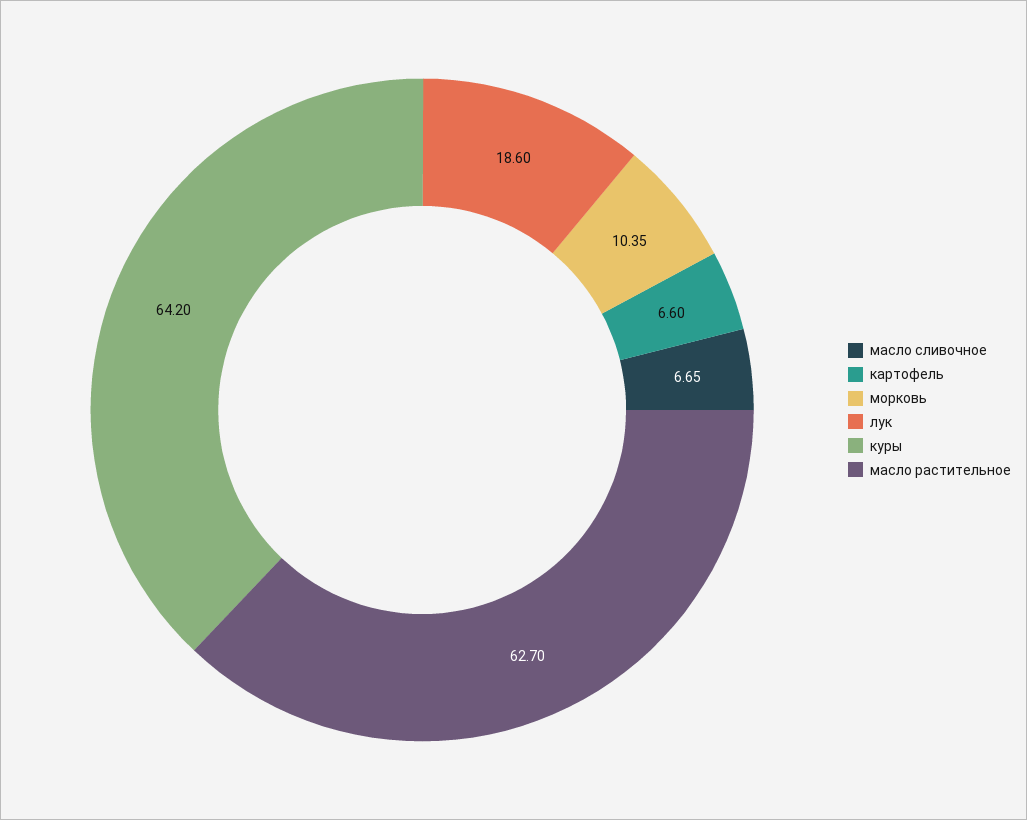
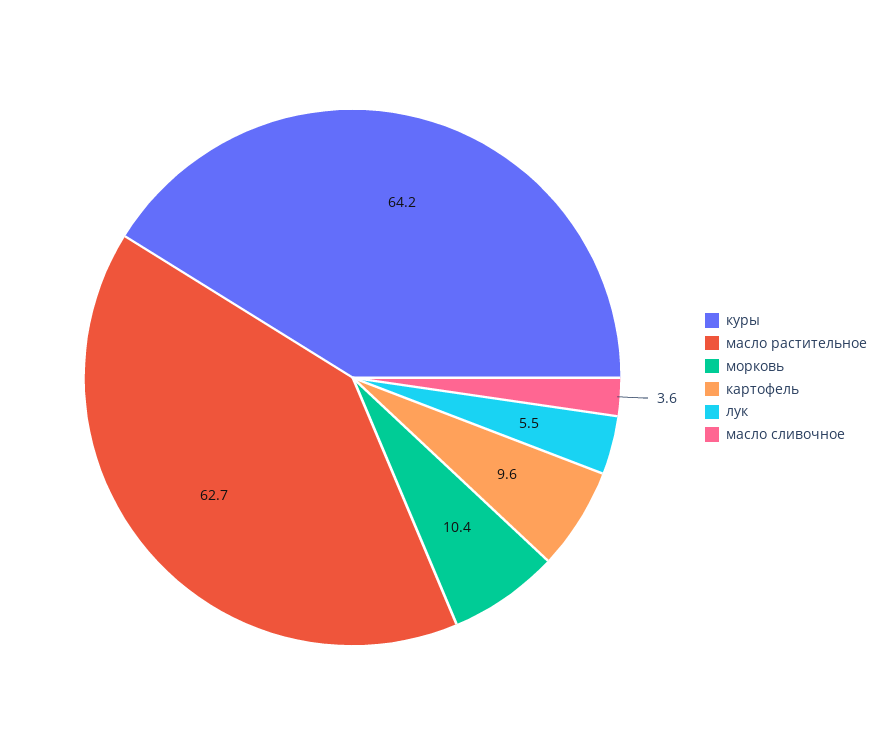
  {
-   "масло сливочное": 6.65,
+   "масло сливочное": 3.6,
-   "картофель": 6.6,
+   "картофель": 9.6,
    "морковь": 10.35,
-   "лук": 18.6,
+   "лук": 5.5,
    "куры": 64.2,
    "масло растительное": 62.7
  }

